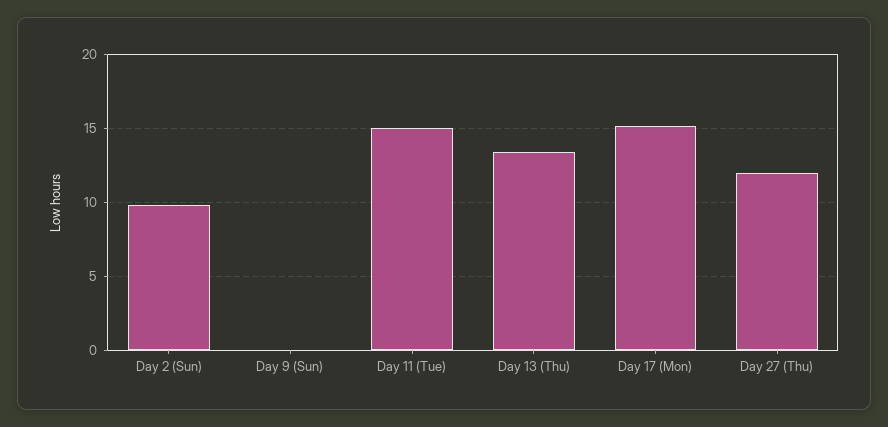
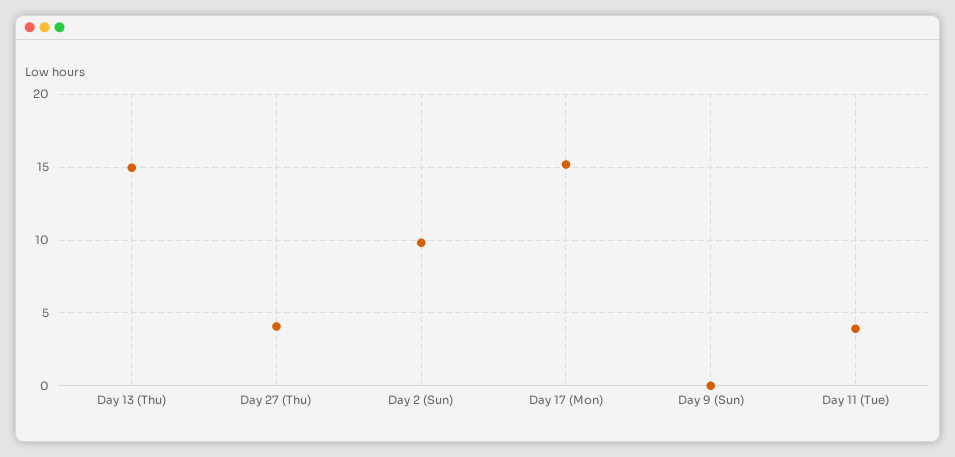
  {
    "Day 2 (Sun)": 10,
    "Day 9 (Sun)": 0,
-   "Day 11 (Tue)": 15,
+   "Day 11 (Tue)": 4,
-   "Day 13 (Thu)": 13.5,
+   "Day 13 (Thu)": 15,
    "Day 17 (Mon)": 15,
-   "Day 27 (Thu)": 12
+   "Day 27 (Thu)": 4
  }

